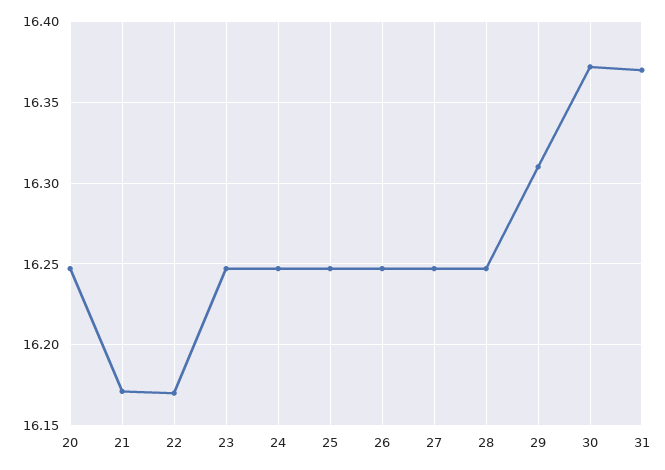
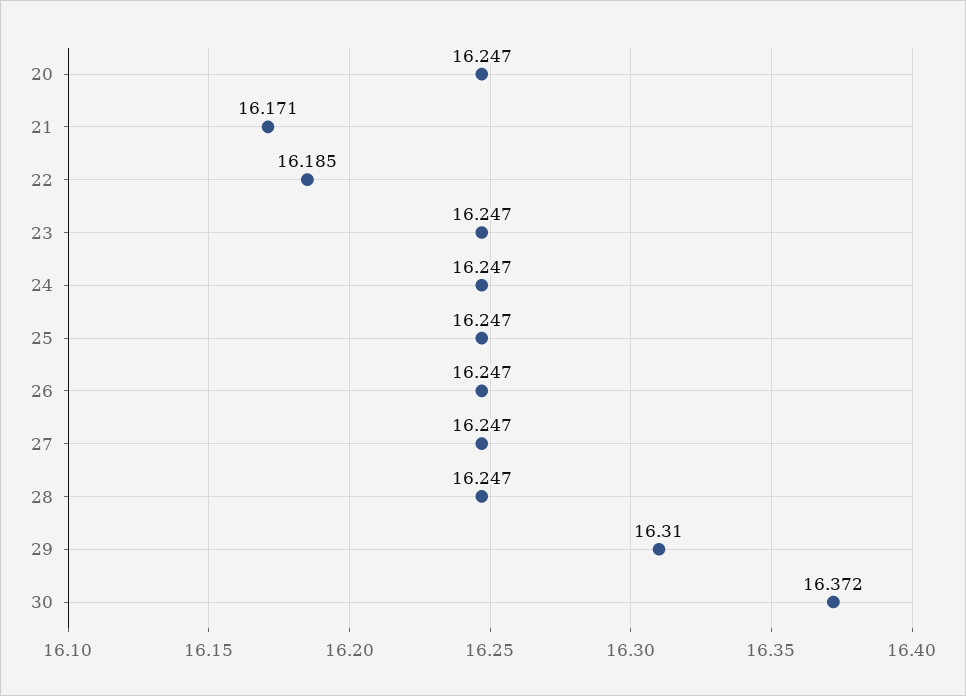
  {
    "20": 16.247,
    "21": 16.171,
-   "22": 16.17,
+   "22": 16.185,
    "23": 16.247,
    "24": 16.247,
    "25": 16.247,
    "26": 16.247,
    "27": 16.247,
    "28": 16.247,
    "29": 16.31,
-   "30": 16.372,
+   "30": 16.372
-   "31": 16.37
  }

